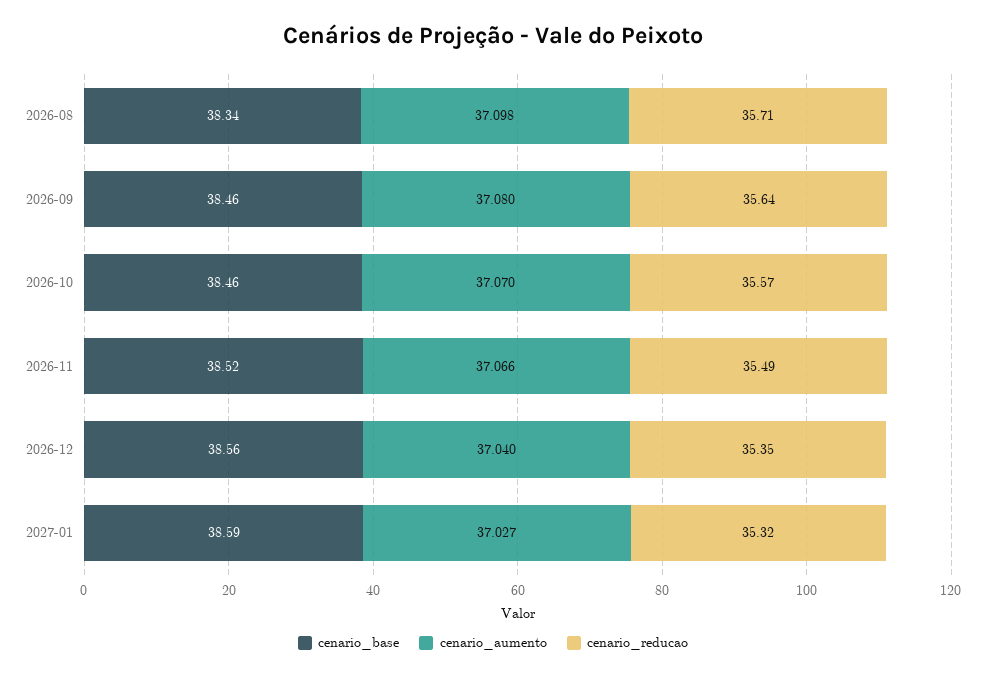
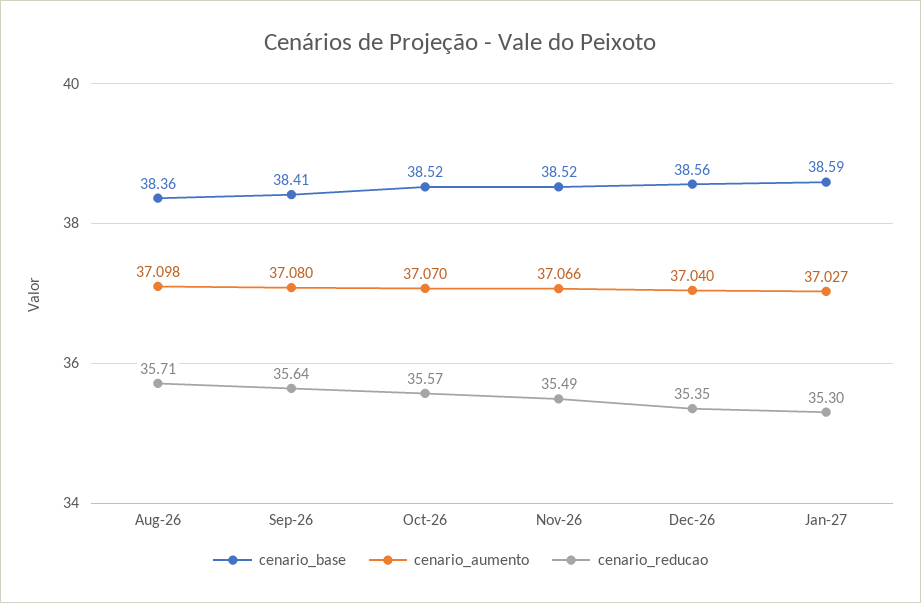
  {
    "cenario_base": {
-     "2026-08": 38.34,
+     "2026-08": 38.36,
-     "2026-09": 38.46,
+     "2026-09": 38.41,
-     "2026-10": 38.46,
+     "2026-10": 38.52,
      "2026-11": 38.52,
      "2026-12": 38.56,
      "2027-01": 38.59
    },
    "cenario_aumento": {
      "2026-08": 37.098,
      "2026-09": 37.08,
      "2026-10": 37.07,
      "2026-11": 37.066,
      "2026-12": 37.04,
      "2027-01": 37.027
    },
    "cenario_reducao": {
      "2026-08": 35.71,
      "2026-09": 35.64,
      "2026-10": 35.57,
      "2026-11": 35.49,
      "2026-12": 35.35,
-     "2027-01": 35.32
+     "2027-01": 35.3
    }
  }

